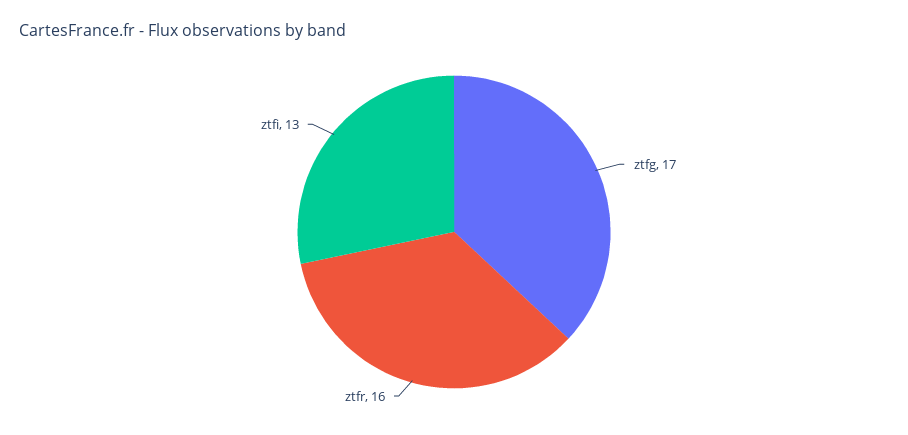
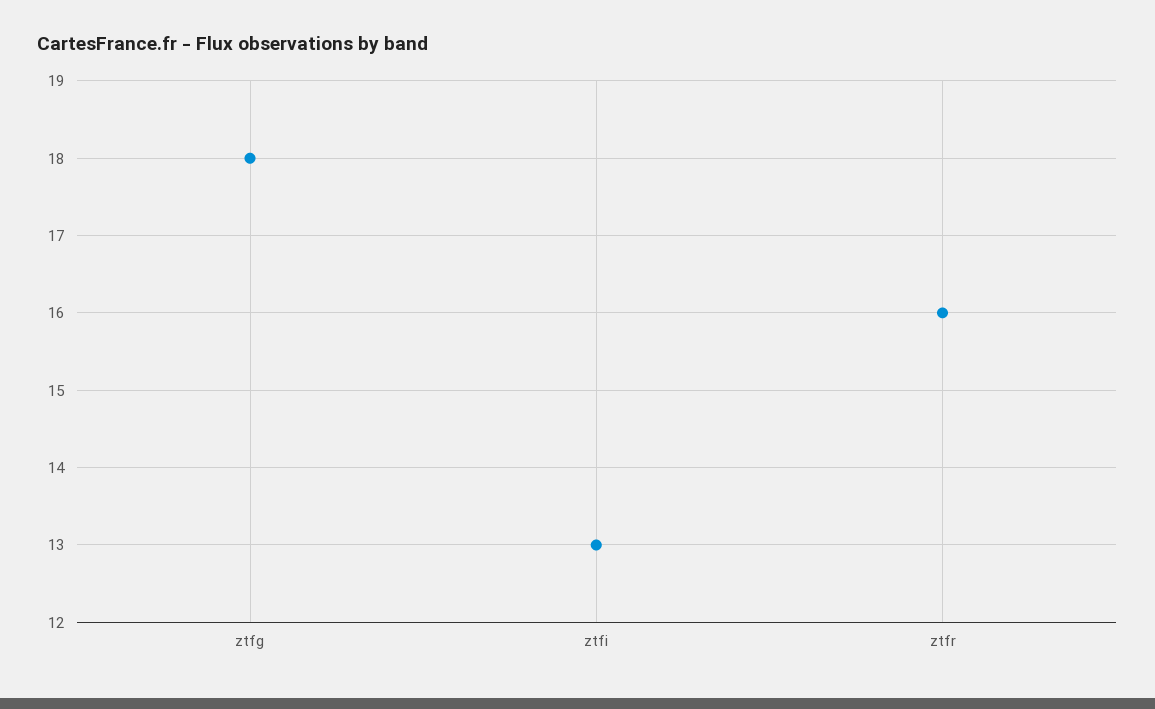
  {
-   "ztfg": 17,
+   "ztfg": 18,
    "ztfr": 16,
    "ztfi": 13
  }

